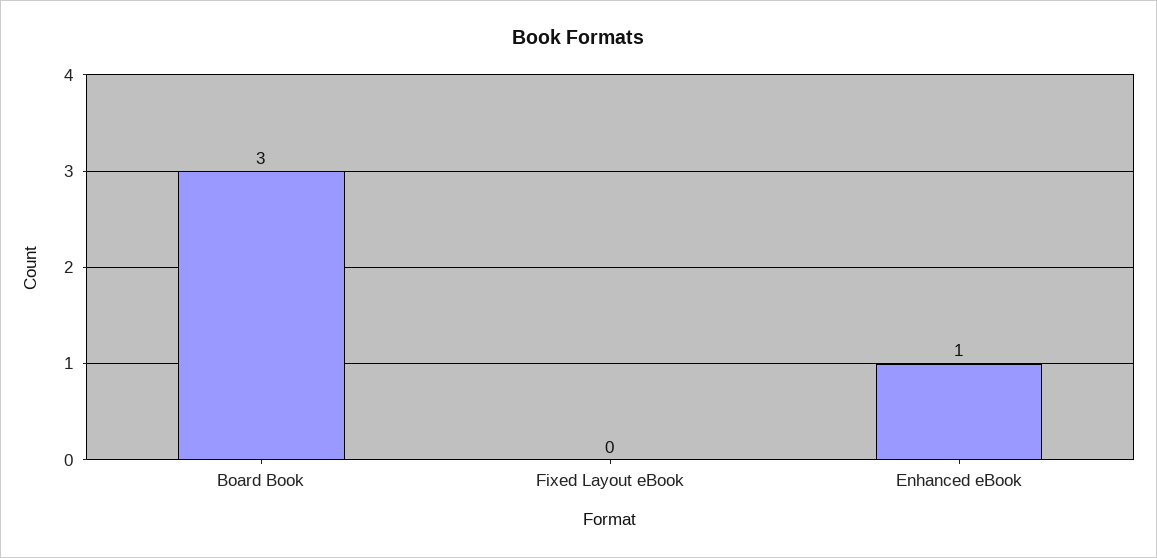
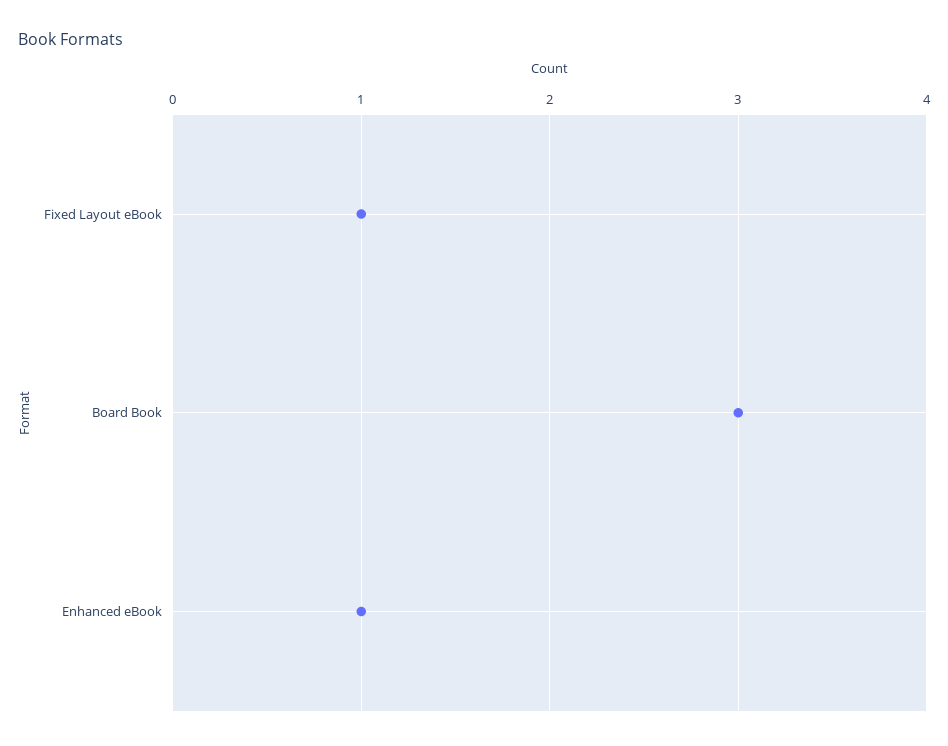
  {
    "Board Book": 3,
-   "Fixed Layout eBook": 0,
+   "Fixed Layout eBook": 1,
    "Enhanced eBook": 1
  }

